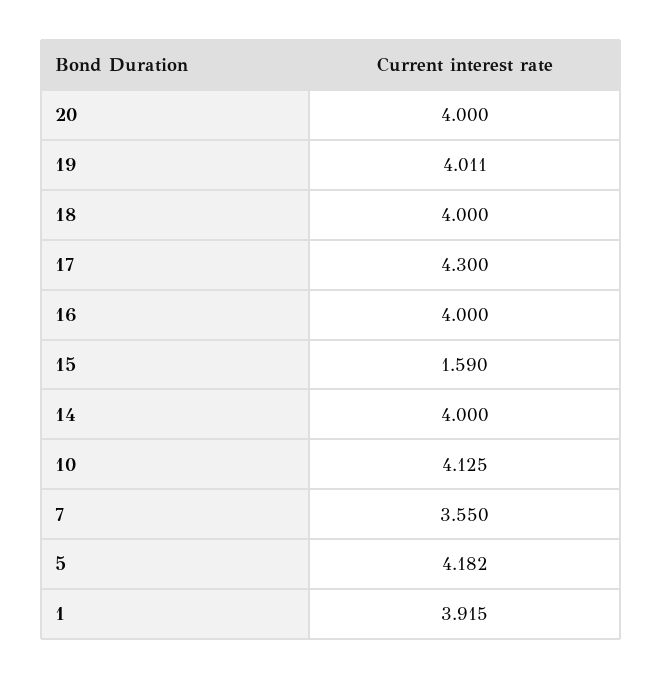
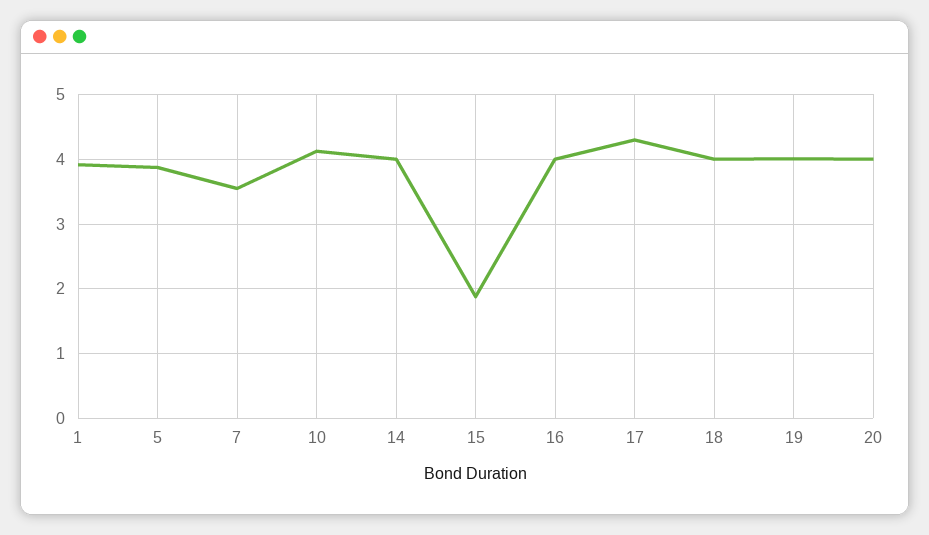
  {
    "20": 4,
    "19": 4.011,
    "18": 4,
    "17": 4.3,
    "16": 4,
-   "15": 1.59,
+   "15": 1.9,
    "14": 4,
    "10": 4.125,
    "7": 3.55,
-   "5": 4.182,
+   "5": 3.9,
    "1": 3.915
  }

